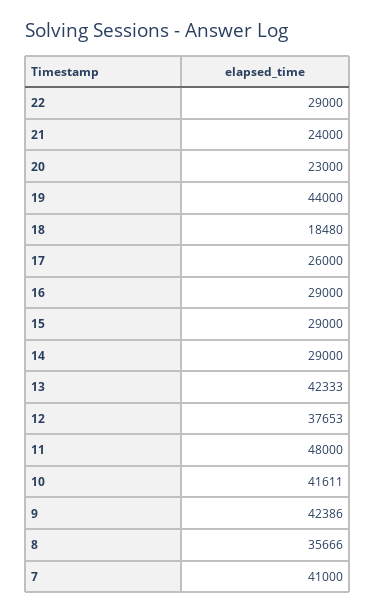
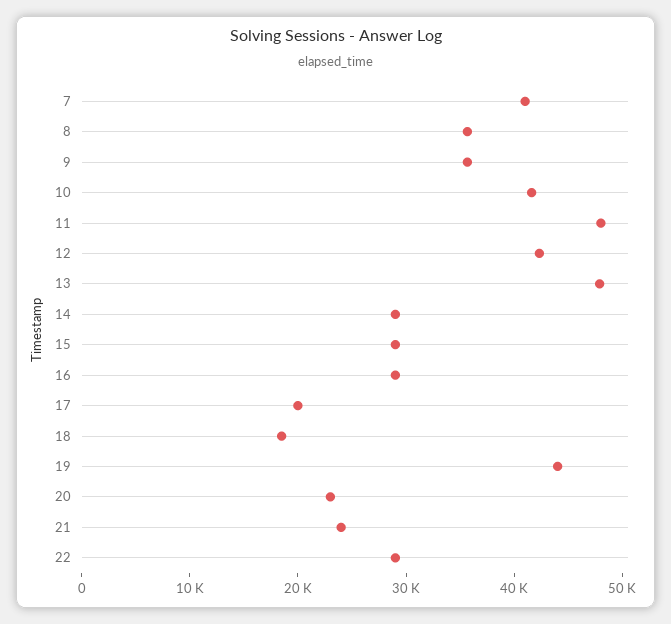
  {
    "22": 29000,
    "21": 24000,
    "20": 23000,
    "19": 44000,
    "18": 18480,
-   "17": 26000,
+   "17": 20000,
    "16": 29000,
    "15": 29000,
    "14": 29000,
-   "13": 42333,
+   "13": 48000,
-   "12": 37653,
+   "12": 42000,
    "11": 48000,
    "10": 41611,
-   "9": 42386,
+   "9": 36000,
    "8": 35666,
    "7": 41000
  }

